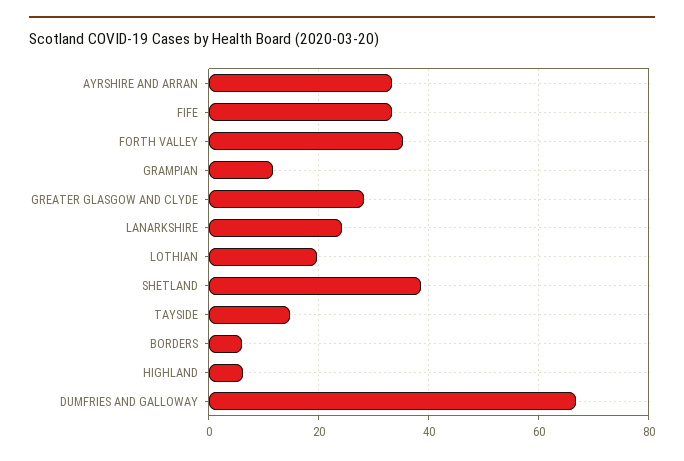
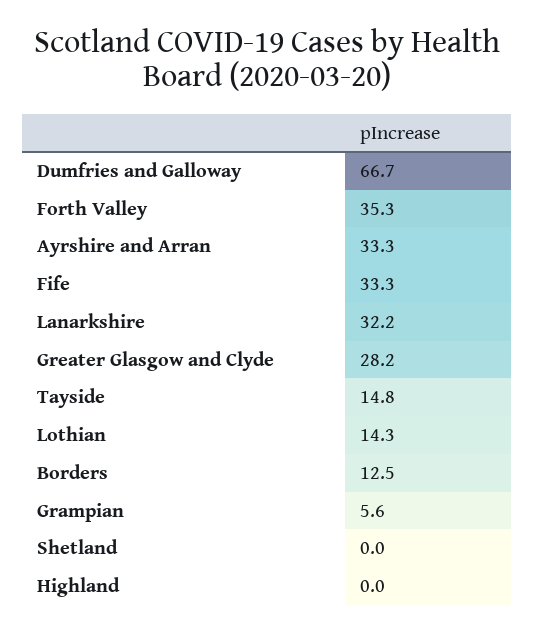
  {
    "AYRSHIRE AND ARRAN": 33.3,
    "FIFE": 33.3,
    "FORTH VALLEY": 35.3,
-   "GRAMPIAN": 12,
+   "GRAMPIAN": 5.6,
    "GREATER GLASGOW AND CLYDE": 28.2,
-   "LANARKSHIRE": 24,
+   "LANARKSHIRE": 32.2,
-   "LOTHIAN": 20,
+   "LOTHIAN": 14.3,
-   "SHETLAND": 38,
+   "SHETLAND": 0,
    "TAYSIDE": 14.8,
-   "BORDERS": 6,
+   "BORDERS": 12.5,
-   "HIGHLAND": 6,
+   "HIGHLAND": 0,
    "DUMFRIES AND GALLOWAY": 66.7
  }

